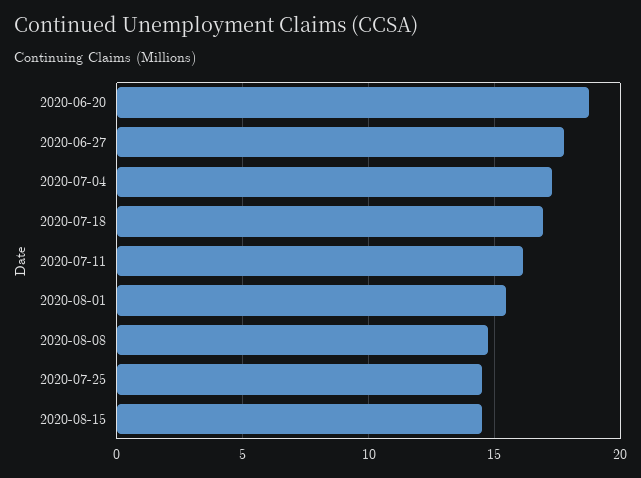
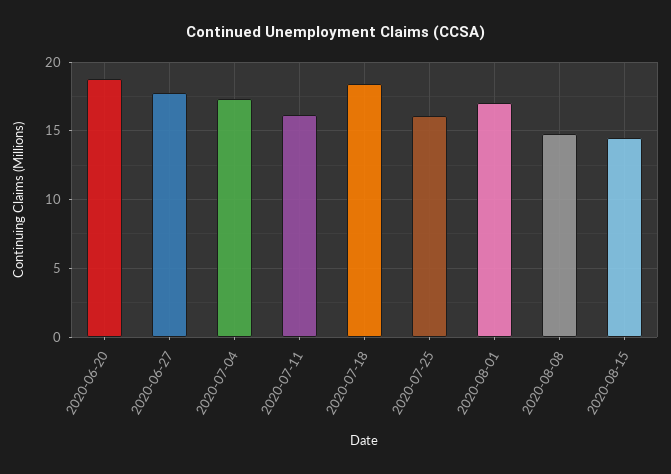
  {
    "2020-06-20": 19,
    "2020-06-27": 18,
    "2020-07-04": 17.5,
-   "2020-07-18": 17,
+   "2020-07-18": 18.5,
    "2020-07-11": 16,
-   "2020-08-01": 15.5,
+   "2020-08-01": 17,
    "2020-08-08": 15,
-   "2020-07-25": 14.5,
+   "2020-07-25": 16,
    "2020-08-15": 14.5
  }

